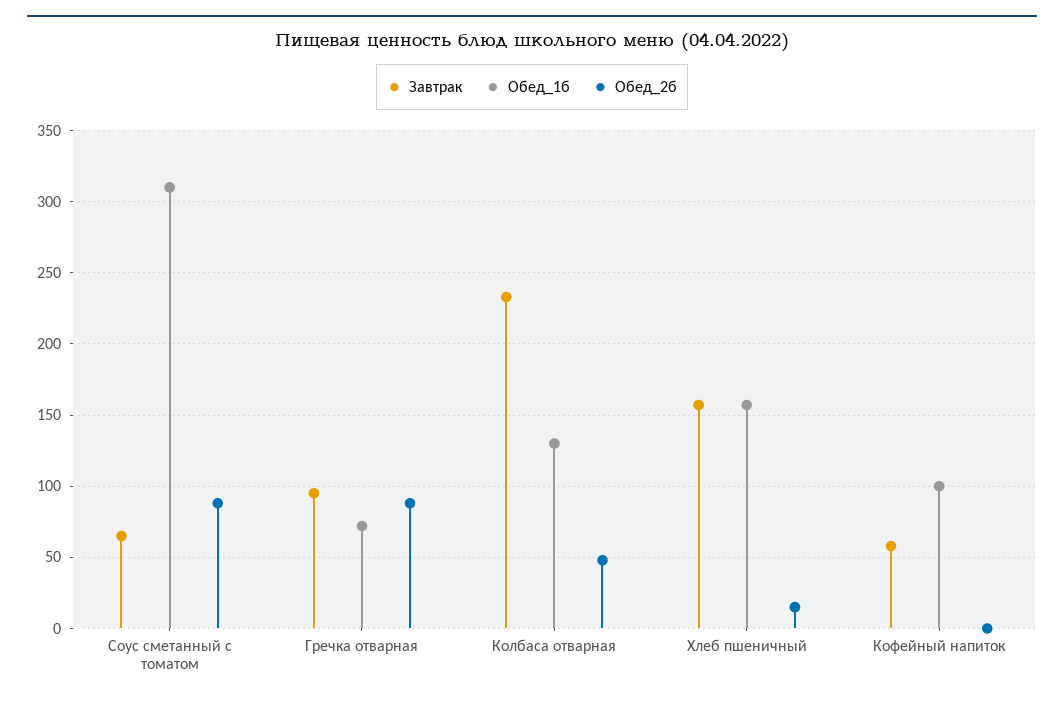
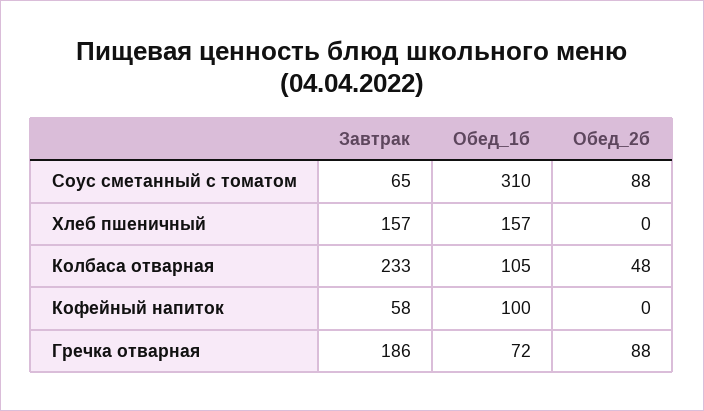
  {
    "Завтрак": {
      "Соус сметанный с томатом": 65,
-     "Гречка отварная": 95,
+     "Гречка отварная": 186,
      "Колбаса отварная": 233,
      "Хлеб пшеничный": 157,
      "Кофейный напиток": 58
    },
    "Обед_1б": {
      "Соус сметанный с томатом": 310,
      "Гречка отварная": 72,
-     "Колбаса отварная": 130,
+     "Колбаса отварная": 105,
      "Хлеб пшеничный": 157,
      "Кофейный напиток": 100
    },
    "Обед_2б": {
      "Соус сметанный с томатом": 88,
      "Гречка отварная": 88,
      "Колбаса отварная": 48,
-     "Хлеб пшеничный": 15,
+     "Хлеб пшеничный": 0,
      "Кофейный напиток": 0
    }
  }

